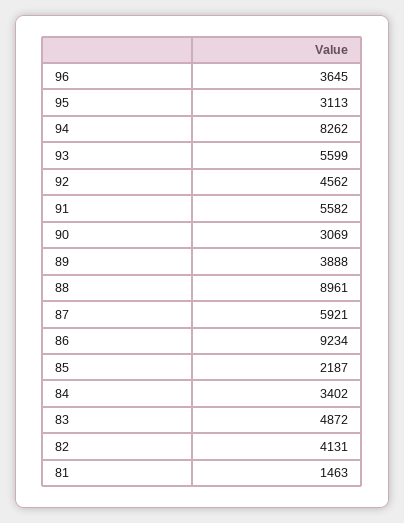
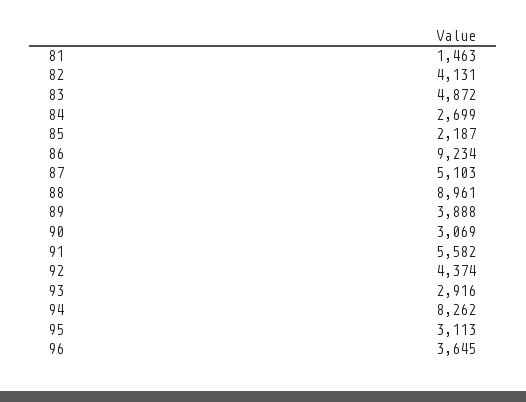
  {
    "96": 3645,
    "95": 3113,
    "94": 8262,
-   "93": 5599,
+   "93": 2916,
-   "92": 4562,
+   "92": 4374,
    "91": 5582,
    "90": 3069,
    "89": 3888,
    "88": 8961,
-   "87": 5921,
+   "87": 5103,
    "86": 9234,
    "85": 2187,
-   "84": 3402,
+   "84": 2699,
    "83": 4872,
    "82": 4131,
    "81": 1463
  }

